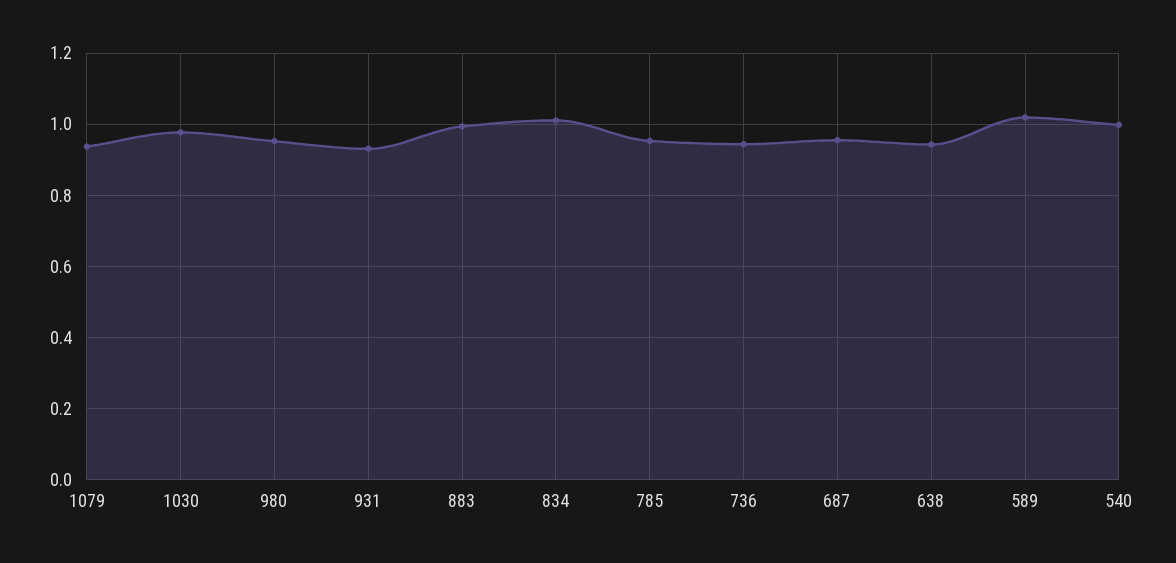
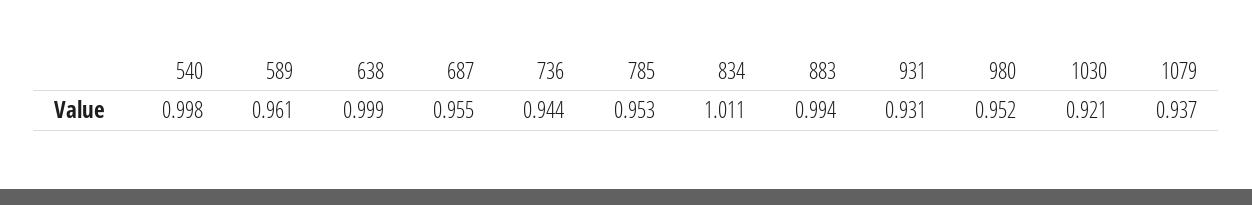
  {
    "1079": 0.937,
-   "1030": 0.98,
+   "1030": 0.921,
    "980": 0.952,
    "931": 0.931,
    "883": 0.994,
    "834": 1.011,
    "785": 0.953,
    "736": 0.944,
    "687": 0.955,
-   "638": 0.94,
+   "638": 0.999,
-   "589": 1.02,
+   "589": 0.961,
    "540": 0.998
  }

